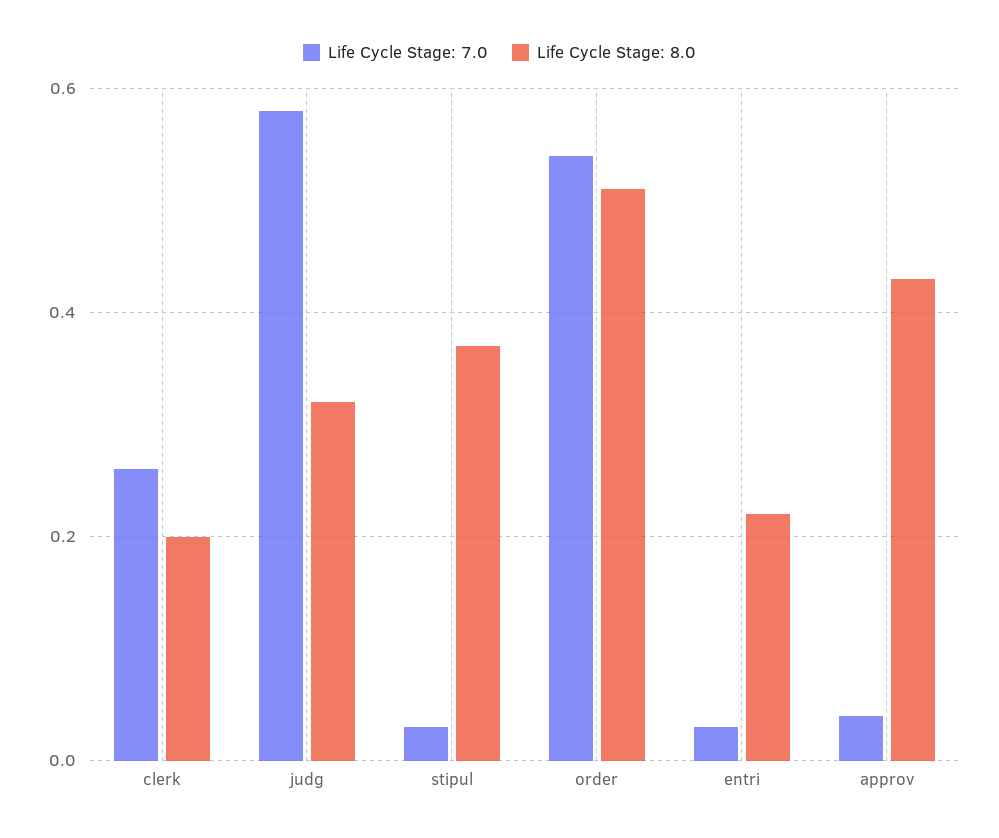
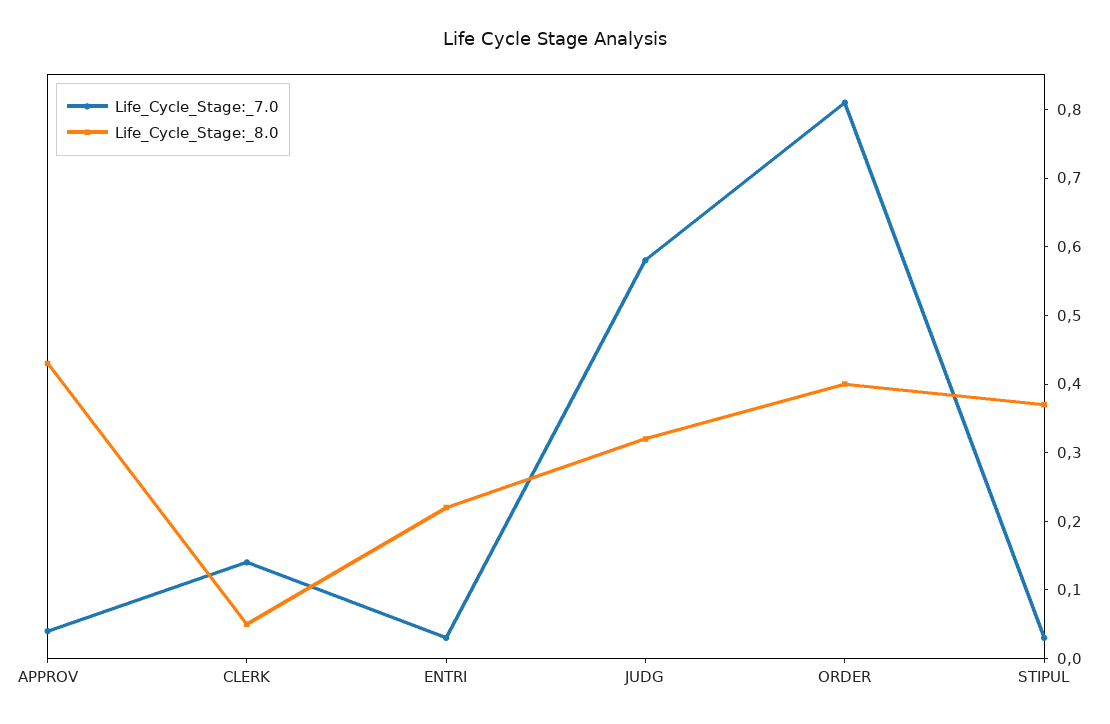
  {
    "Life Cycle Stage: 7.0": {
-     "clerk": 0.25,
+     "clerk": 0.15,
      "judg": 0.6,
      "stipul": 0.05,
-     "order": 0.55,
+     "order": 0.8,
      "entri": 0.05,
      "approv": 0.05
    },
    "Life Cycle Stage: 8.0": {
-     "clerk": 0.2,
+     "clerk": 0.05,
      "judg": 0.3,
      "stipul": 0.35,
-     "order": 0.5,
+     "order": 0.4,
      "entri": 0.2,
      "approv": 0.45
    }
  }

